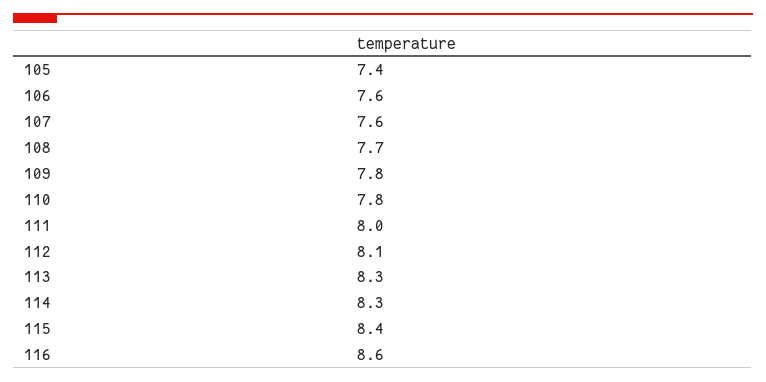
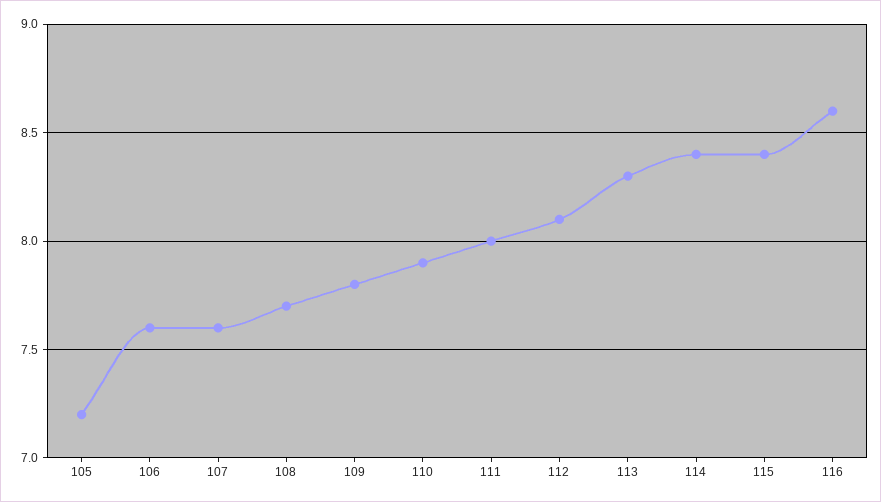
  {
-   "105": 7.4,
+   "105": 7.2,
    "106": 7.6,
    "107": 7.6,
    "108": 7.7,
    "109": 7.8,
-   "110": 7.8,
+   "110": 7.9,
    "111": 8,
    "112": 8.1,
    "113": 8.3,
-   "114": 8.3,
+   "114": 8.4,
    "115": 8.4,
    "116": 8.6
  }

